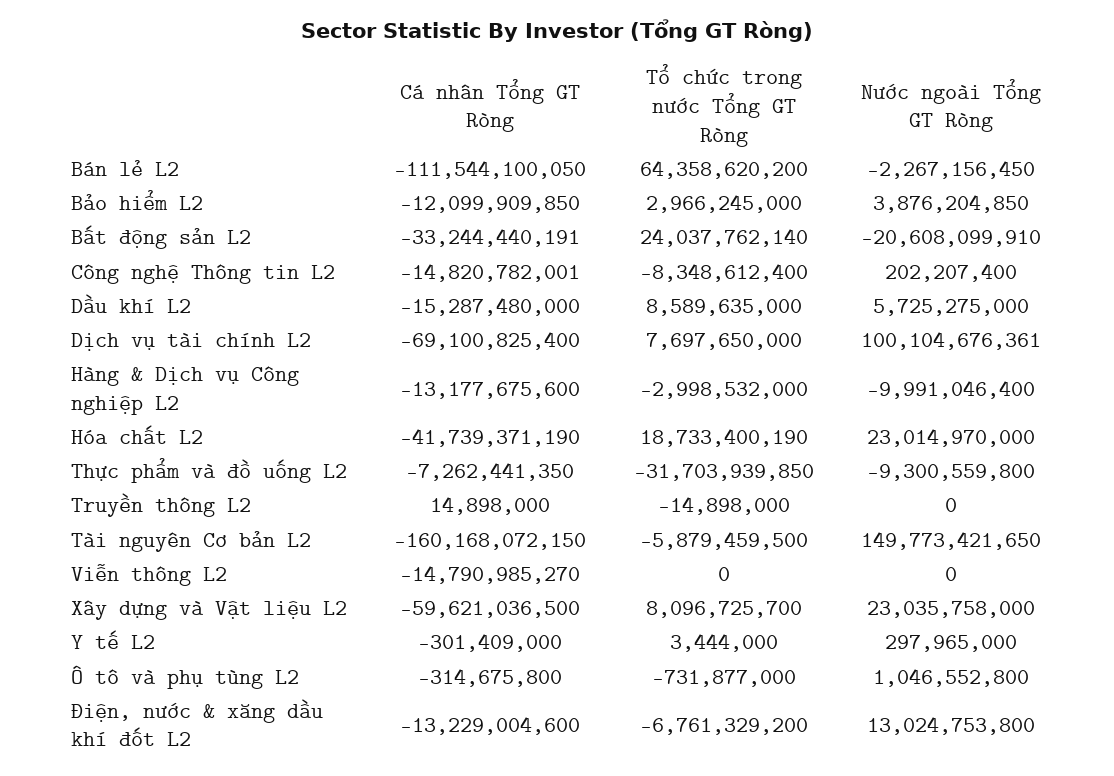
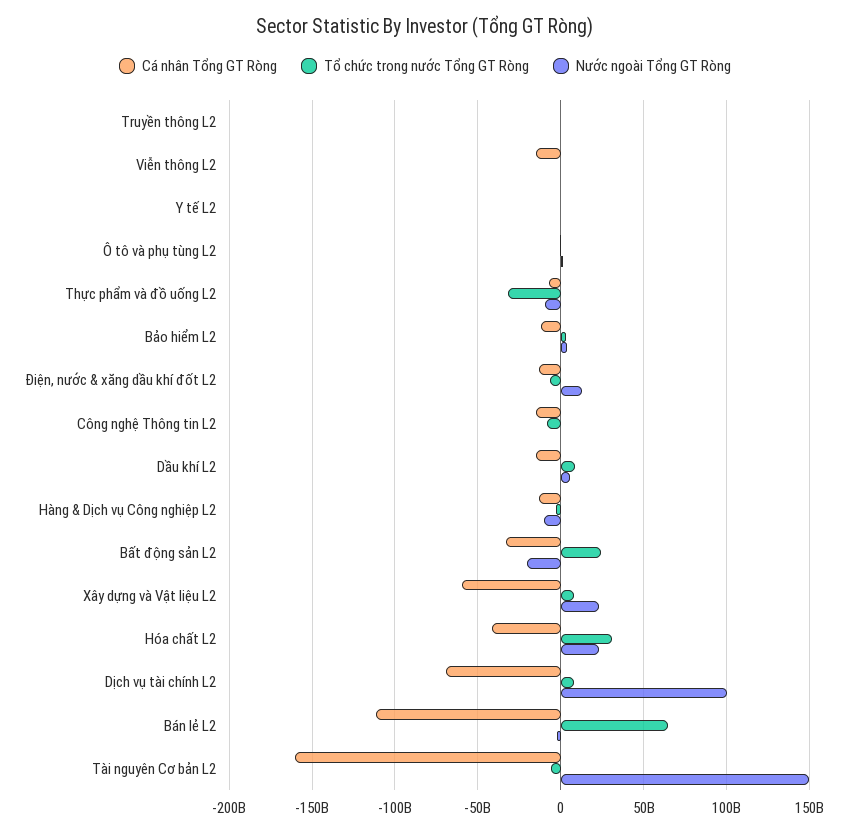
  {
    "Cá nhân Tổng GT Ròng": {
      "Bán lẻ L2": -111544100050,
      "Bảo hiểm L2": -12099909850,
      "Bất động sản L2": -33244440191,
      "Công nghệ Thông tin L2": -14820782001,
      "Dầu khí L2": -15287480000,
      "Dịch vụ tài chính L2": -69100825400,
      "Hàng & Dịch vụ Công nghiệp L2": -13177675600,
      "Hóa chất L2": -41739371190,
      "Thực phẩm và đồ uống L2": -7262441350,
      "Truyền thông L2": 14898000,
      "Tài nguyên Cơ bản L2": -160168072150,
      "Viễn thông L2": -14790985270,
      "Xây dựng và Vật liệu L2": -59621036500,
      "Y tế L2": -301409000,
      "Ô tô và phụ tùng L2": -314675800,
      "Điện, nước & xăng dầu khí đốt L2": -13229004600
    },
    "Tổ chức trong nước Tổng GT Ròng": {
      "Bán lẻ L2": 64358620200,
      "Bảo hiểm L2": 2966245000,
      "Bất động sản L2": 24037762140,
      "Công nghệ Thông tin L2": -8348612400,
      "Dầu khí L2": 8589635000,
      "Dịch vụ tài chính L2": 7697650000,
      "Hàng & Dịch vụ Công nghiệp L2": -2998532000,
-     "Hóa chất L2": 18733400190,
+     "Hóa chất L2": 30000000000,
      "Thực phẩm và đồ uống L2": -31703939850,
      "Truyền thông L2": -14898000,
      "Tài nguyên Cơ bản L2": -5879459500,
      "Viễn thông L2": 0,
      "Xây dựng và Vật liệu L2": 8096725700,
      "Y tế L2": 3444000,
      "Ô tô và phụ tùng L2": -731877000,
      "Điện, nước & xăng dầu khí đốt L2": -6761329200
    },
    "Nước ngoài Tổng GT Ròng": {
      "Bán lẻ L2": -2267156450,
      "Bảo hiểm L2": 3876204850,
      "Bất động sản L2": -20608099910,
      "Công nghệ Thông tin L2": 202207400,
      "Dầu khí L2": 5725275000,
      "Dịch vụ tài chính L2": 100104676361,
      "Hàng & Dịch vụ Công nghiệp L2": -9991046400,
      "Hóa chất L2": 23014970000,
      "Thực phẩm và đồ uống L2": -9300559800,
      "Truyền thông L2": 0,
      "Tài nguyên Cơ bản L2": 149773421650,
      "Viễn thông L2": 0,
      "Xây dựng và Vật liệu L2": 23035758000,
      "Y tế L2": 297965000,
      "Ô tô và phụ tùng L2": 1046552800,
      "Điện, nước & xăng dầu khí đốt L2": 13024753800
    }
  }

